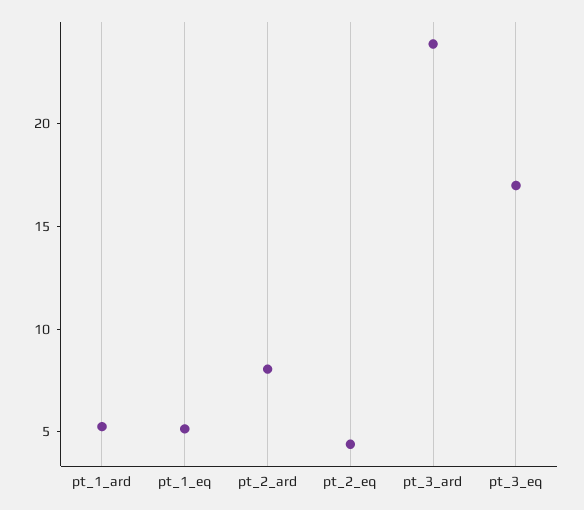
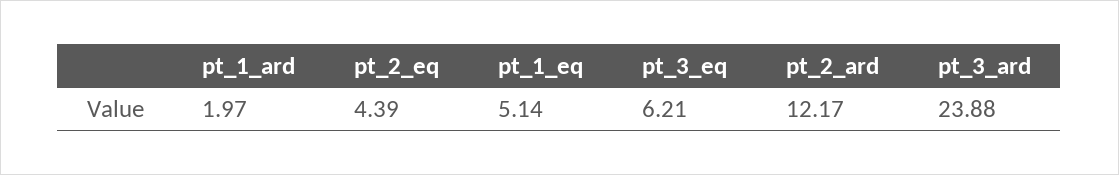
  {
-   "pt_1_ard": 5,
+   "pt_1_ard": 1.97,
    "pt_1_eq": 5.14,
-   "pt_2_ard": 8,
+   "pt_2_ard": 12.17,
    "pt_2_eq": 4.39,
    "pt_3_ard": 23.88,
-   "pt_3_eq": 17
+   "pt_3_eq": 6.21
  }

